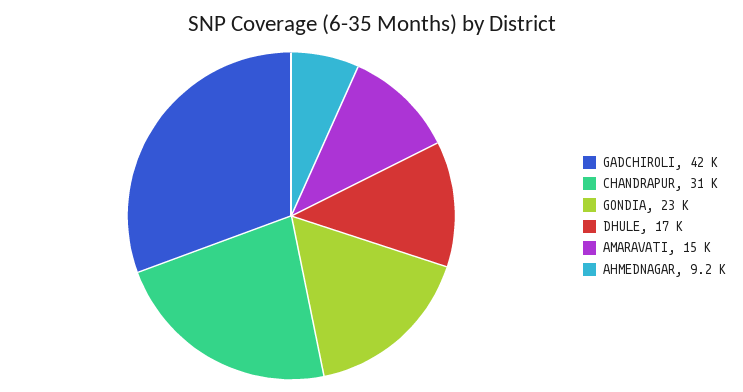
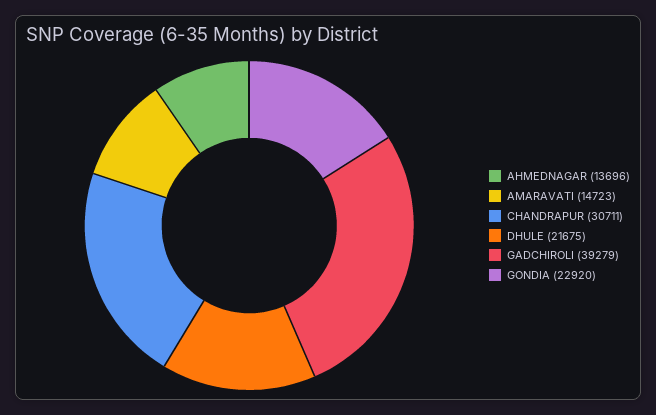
  {
-   "GADCHIROLI": 42000,
+   "GADCHIROLI": 39279,
    "CHANDRAPUR": 30711,
    "GONDIA": 22920,
-   "DHULE": 17000,
+   "DHULE": 21675,
    "AMARAVATI": 14723,
-   "AHMEDNAGAR": 9200
+   "AHMEDNAGAR": 13696
  }

